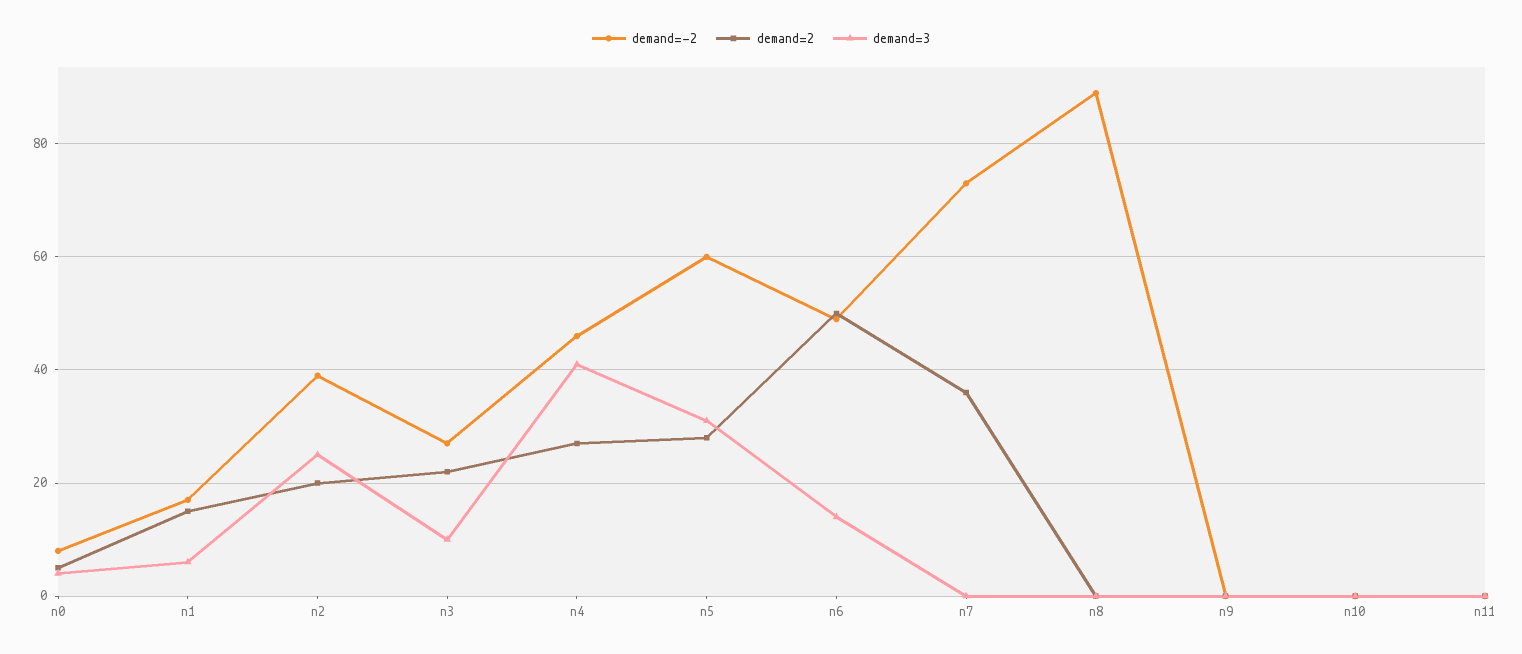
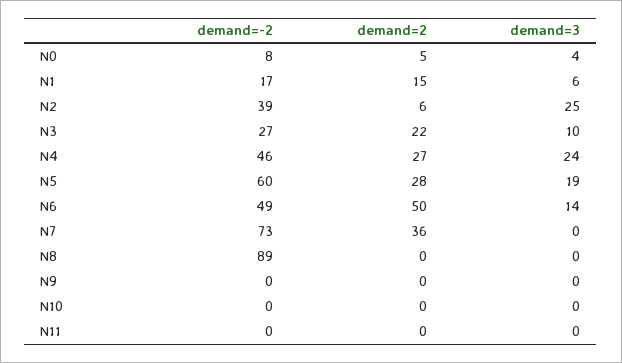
  {
    "demand=-2": {
      "n0": 8,
      "n1": 17,
      "n2": 39,
      "n3": 27,
      "n4": 46,
      "n5": 60,
      "n6": 49,
      "n7": 73,
      "n8": 89,
      "n9": 0,
      "n10": 0,
      "n11": 0
    },
    "demand=2": {
      "n0": 5,
      "n1": 15,
-     "n2": 20,
+     "n2": 6,
      "n3": 22,
      "n4": 27,
      "n5": 28,
      "n6": 50,
      "n7": 36,
      "n8": 0,
      "n9": 0,
      "n10": 0,
      "n11": 0
    },
    "demand=3": {
      "n0": 4,
      "n1": 6,
      "n2": 25,
      "n3": 10,
-     "n4": 40,
+     "n4": 24,
-     "n5": 30,
+     "n5": 19,
      "n6": 14,
      "n7": 0,
      "n8": 0,
      "n9": 0,
      "n10": 0,
      "n11": 0
    }
  }

